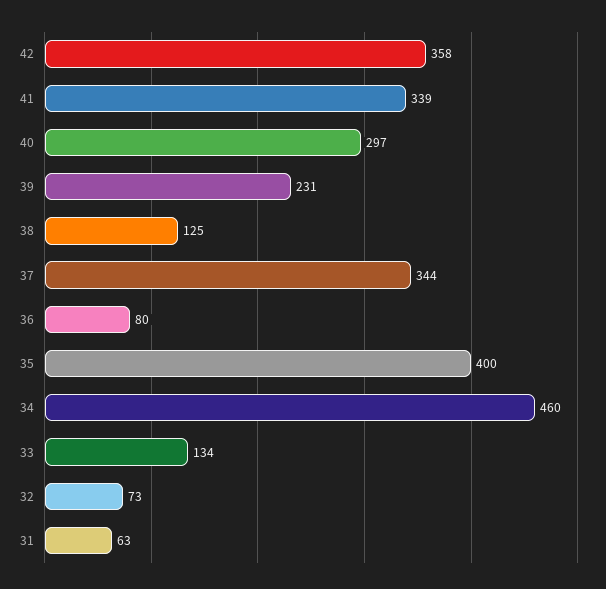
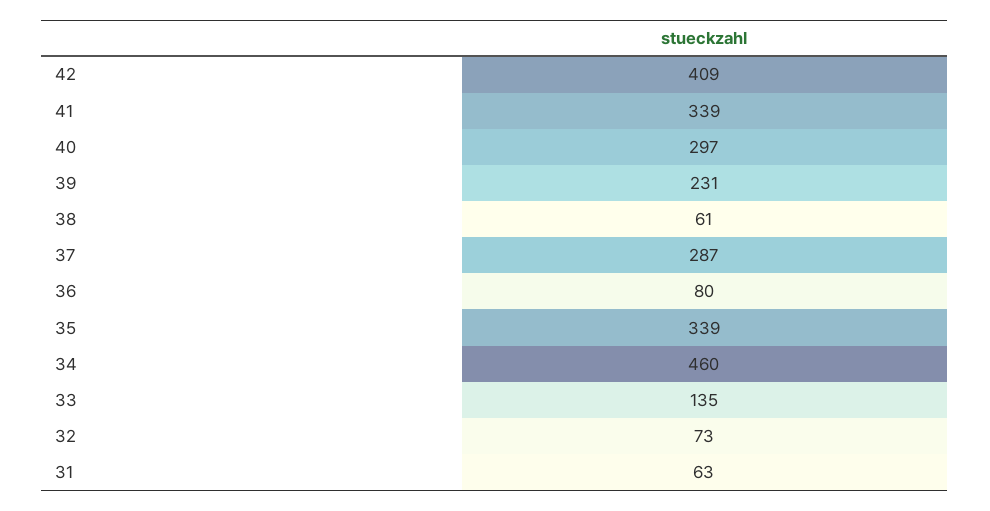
  {
-   "42": 358,
+   "42": 409,
    "41": 339,
    "40": 297,
    "39": 231,
-   "38": 125,
+   "38": 61,
-   "37": 344,
+   "37": 287,
    "36": 80,
-   "35": 400,
+   "35": 339,
    "34": 460,
-   "33": 134,
+   "33": 135,
    "32": 73,
    "31": 63
  }

